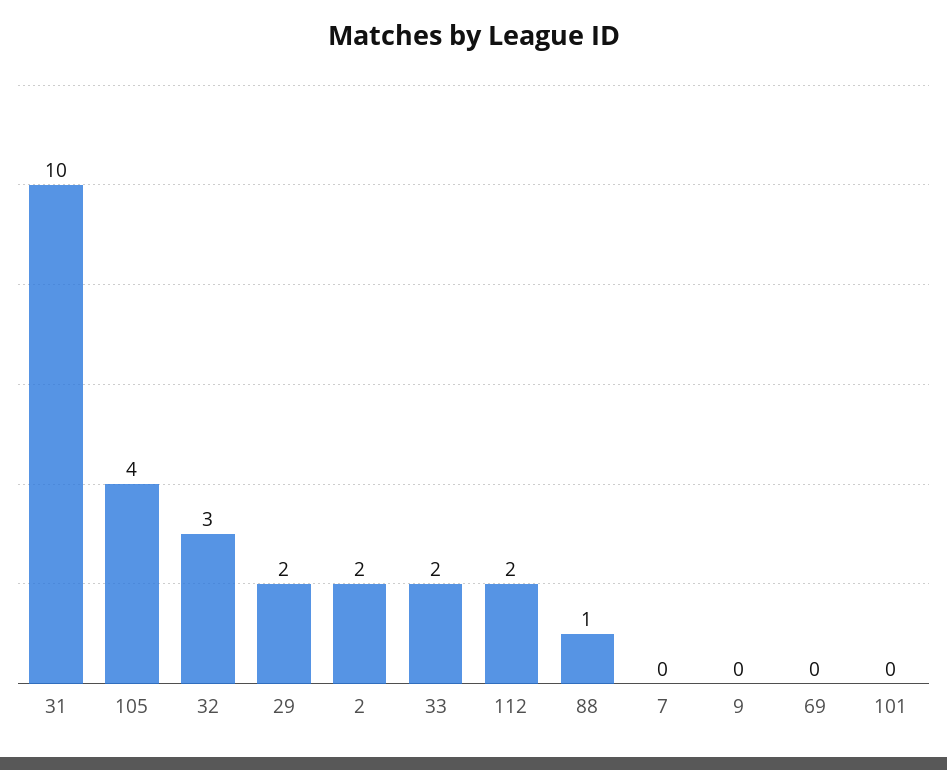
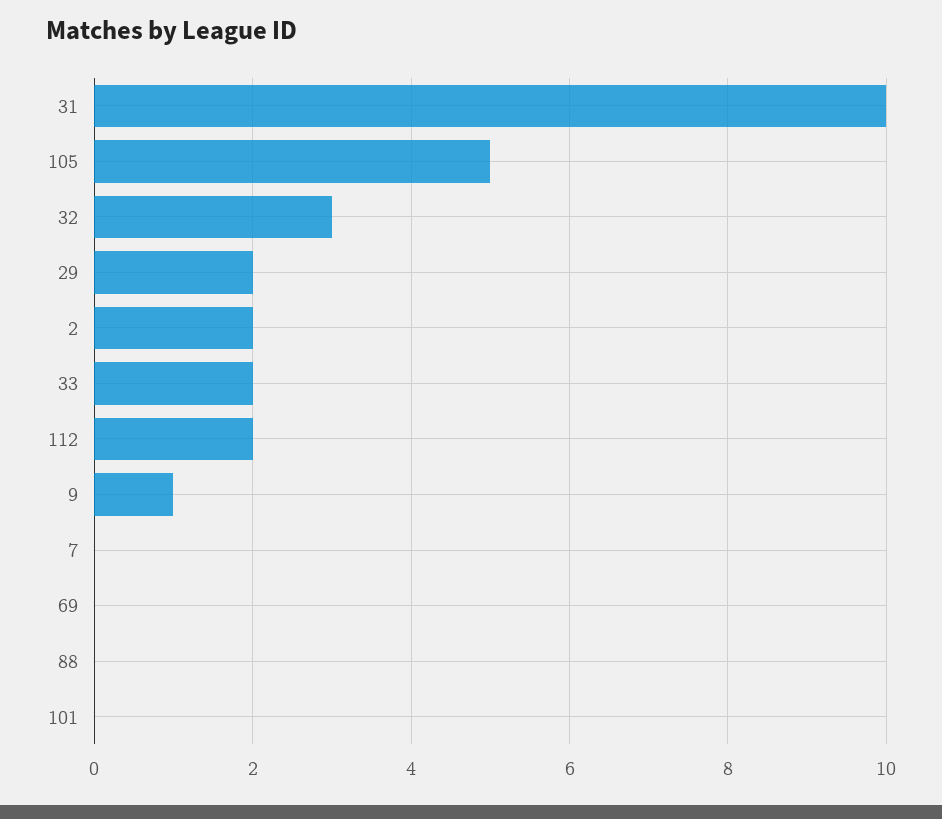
  {
    "31": 10,
-   "105": 4,
+   "105": 5,
    "32": 3,
    "29": 2,
    "2": 2,
    "33": 2,
    "112": 2,
-   "88": 1,
+   "88": 0,
    "7": 0,
-   "9": 0,
+   "9": 1,
    "69": 0,
    "101": 0
  }

